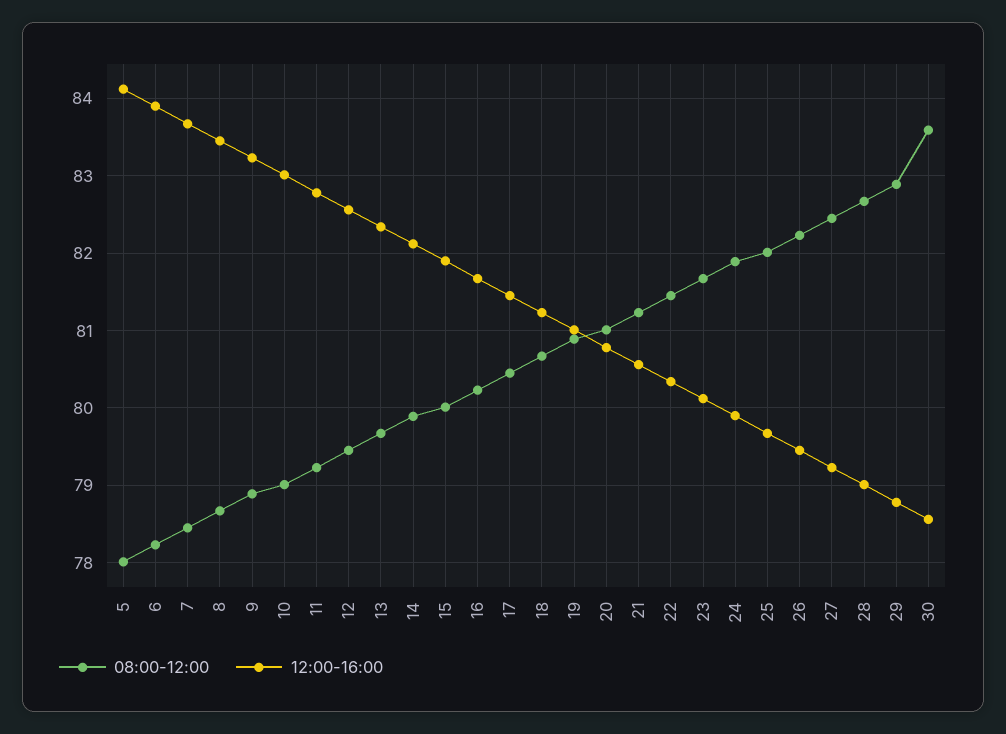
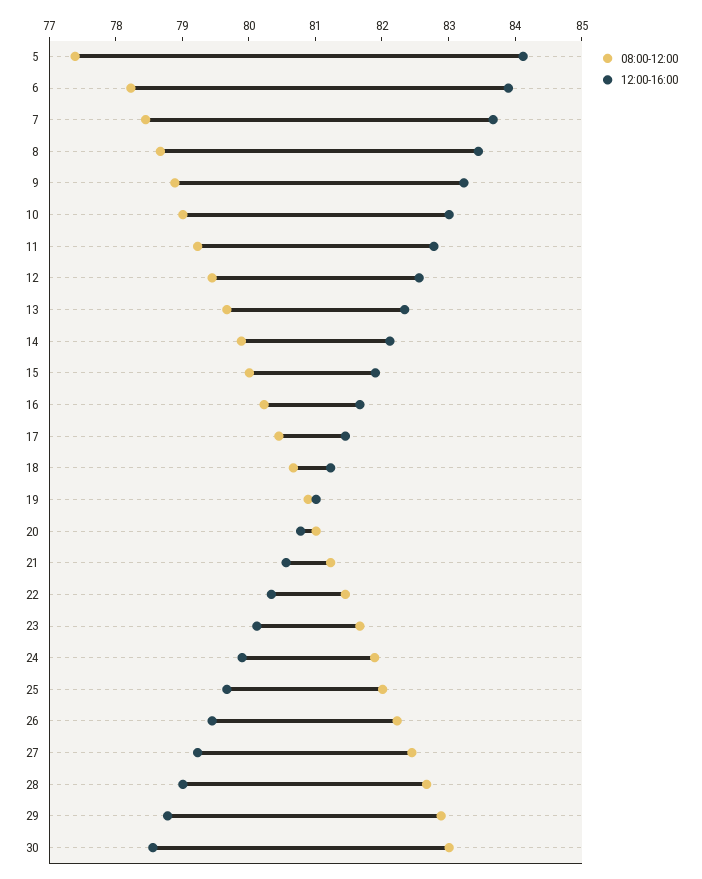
  {
    "08:00-12:00": {
-     "5": 78,
+     "5": 77.4,
      "6": 78.2,
      "7": 78.5,
      "8": 78.7,
      "9": 78.9,
      "10": 79,
      "11": 79.2,
      "12": 79.5,
      "13": 79.7,
      "14": 79.9,
      "15": 80,
      "16": 80.2,
      "17": 80.5,
      "18": 80.7,
      "19": 80.9,
      "20": 81,
      "21": 81.2,
      "22": 81.5,
      "23": 81.7,
      "24": 81.9,
      "25": 82,
      "26": 82.2,
      "27": 82.5,
      "28": 82.7,
      "29": 82.9,
-     "30": 83.6
+     "30": 83
    },
    "12:00-16:00": {
      "5": 84.1,
      "6": 83.9,
      "7": 83.7,
      "8": 83.5,
      "9": 83.2,
      "10": 83,
      "11": 82.8,
      "12": 82.6,
      "13": 82.3,
      "14": 82.1,
      "15": 81.9,
      "16": 81.7,
      "17": 81.5,
      "18": 81.2,
      "19": 81,
      "20": 80.8,
      "21": 80.6,
      "22": 80.3,
      "23": 80.1,
      "24": 79.9,
      "25": 79.7,
      "26": 79.5,
      "27": 79.2,
      "28": 79,
      "29": 78.8,
      "30": 78.6
    }
  }

